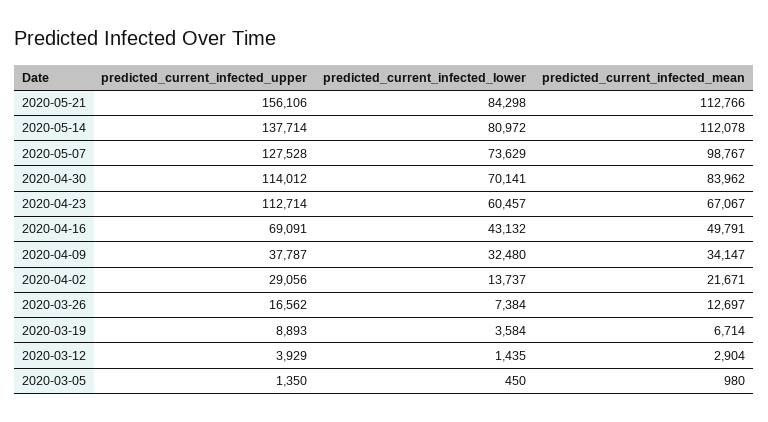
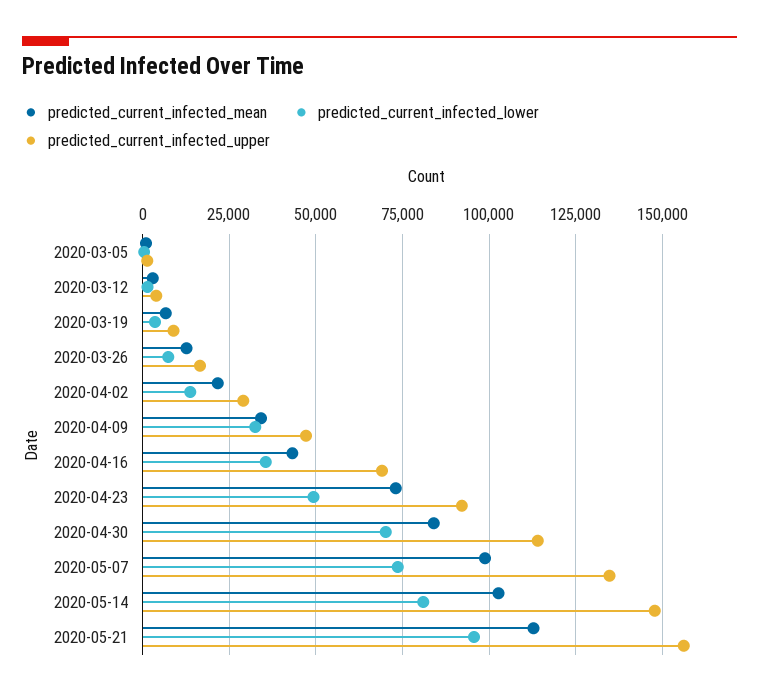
  {
    "predicted_current_infected_upper": {
      "2020-05-21": 156106,
-     "2020-05-14": 137714,
+     "2020-05-14": 147500,
-     "2020-05-07": 127528,
+     "2020-05-07": 135000,
      "2020-04-30": 114012,
-     "2020-04-23": 112714,
+     "2020-04-23": 92500,
      "2020-04-16": 69091,
-     "2020-04-09": 37787,
+     "2020-04-09": 47500,
      "2020-04-02": 29056,
      "2020-03-26": 16562,
      "2020-03-19": 8893,
      "2020-03-12": 3929,
      "2020-03-05": 1350
    },
    "predicted_current_infected_lower": {
-     "2020-05-21": 84298,
+     "2020-05-21": 95000,
      "2020-05-14": 80972,
      "2020-05-07": 73629,
      "2020-04-30": 70141,
-     "2020-04-23": 60457,
+     "2020-04-23": 50000,
-     "2020-04-16": 43132,
+     "2020-04-16": 35000,
      "2020-04-09": 32480,
      "2020-04-02": 13737,
      "2020-03-26": 7384,
      "2020-03-19": 3584,
      "2020-03-12": 1435,
      "2020-03-05": 450
    },
    "predicted_current_infected_mean": {
      "2020-05-21": 112766,
-     "2020-05-14": 112078,
+     "2020-05-14": 102500,
      "2020-05-07": 98767,
      "2020-04-30": 83962,
-     "2020-04-23": 67067,
+     "2020-04-23": 72500,
-     "2020-04-16": 49791,
+     "2020-04-16": 42500,
      "2020-04-09": 34147,
      "2020-04-02": 21671,
      "2020-03-26": 12697,
      "2020-03-19": 6714,
      "2020-03-12": 2904,
      "2020-03-05": 980
    }
  }

